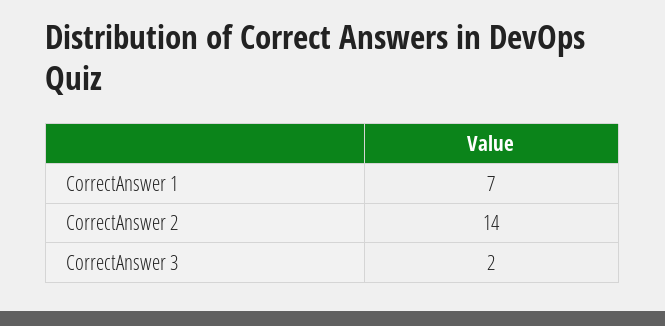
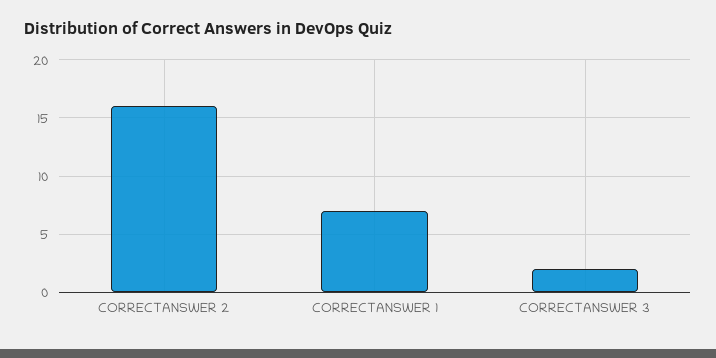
  {
    "CorrectAnswer 1": 7,
-   "CorrectAnswer 2": 14,
+   "CorrectAnswer 2": 16,
    "CorrectAnswer 3": 2
  }

